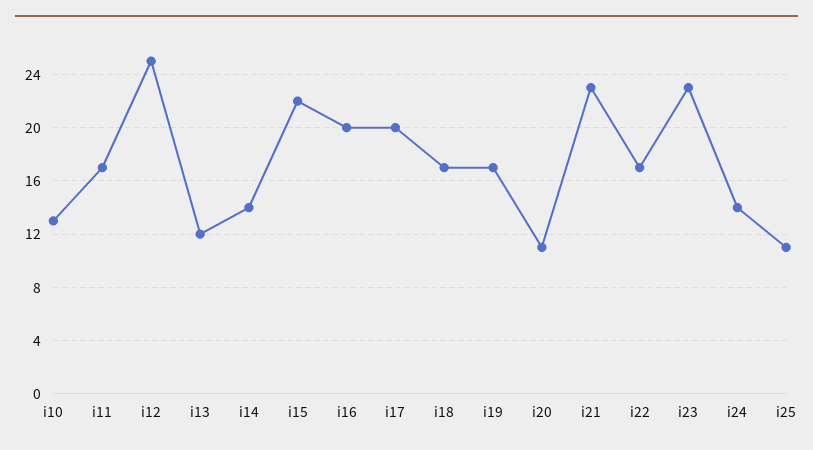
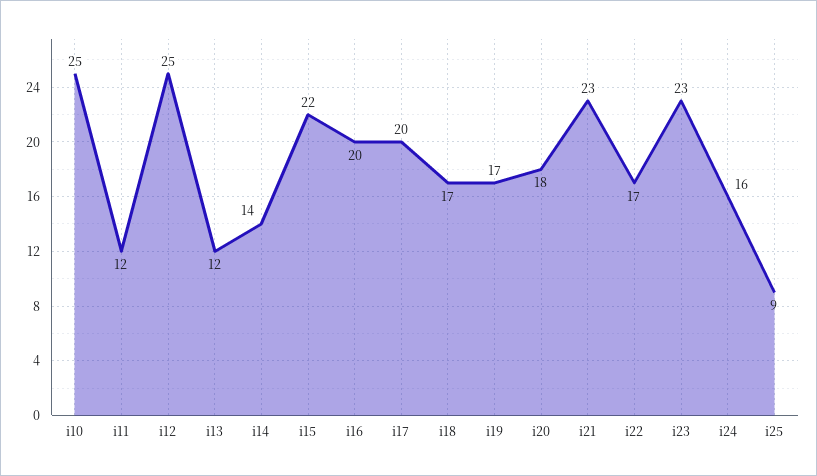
  {
-   "i10": 13,
+   "i10": 25,
-   "i11": 17,
+   "i11": 12,
    "i12": 25,
    "i13": 12,
    "i14": 14,
    "i15": 22,
    "i16": 20,
    "i17": 20,
    "i18": 17,
    "i19": 17,
-   "i20": 11,
+   "i20": 18,
    "i21": 23,
    "i22": 17,
    "i23": 23,
-   "i24": 14,
+   "i24": 16,
-   "i25": 11
+   "i25": 9
  }

